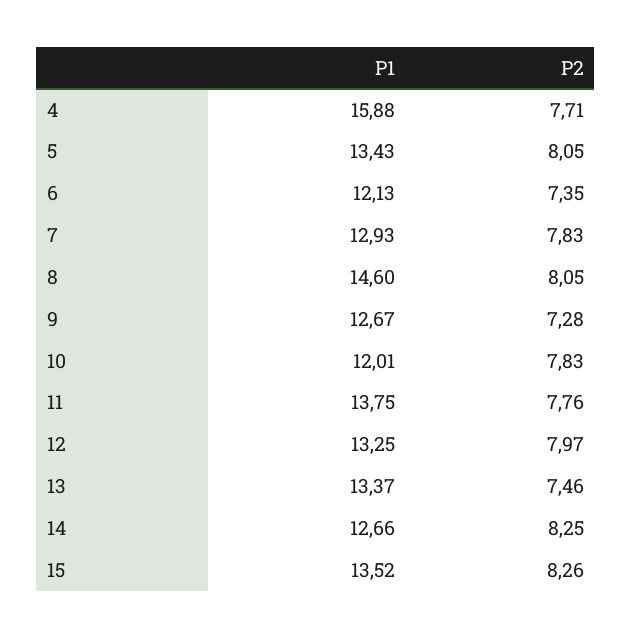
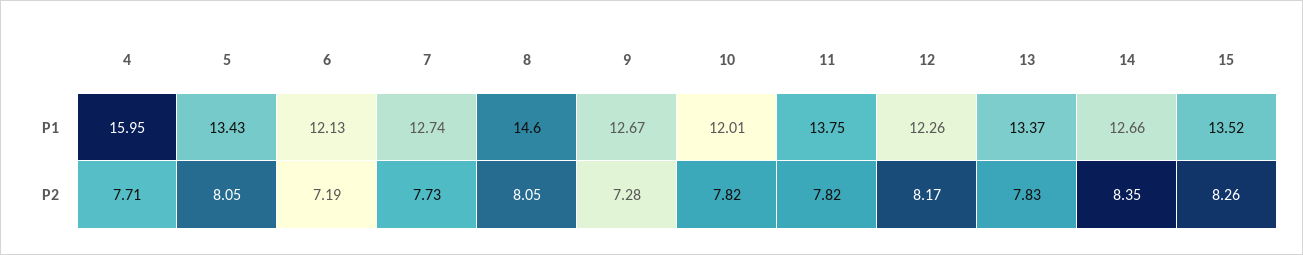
  {
    "P1": {
-     "4": 15.88,
+     "4": 15.95,
      "5": 13.43,
      "6": 12.13,
-     "7": 12.93,
+     "7": 12.74,
      "8": 14.6,
      "9": 12.67,
      "10": 12.01,
      "11": 13.75,
-     "12": 13.25,
+     "12": 12.26,
      "13": 13.37,
      "14": 12.66,
      "15": 13.52
    },
    "P2": {
      "4": 7.71,
      "5": 8.05,
-     "6": 7.35,
+     "6": 7.19,
-     "7": 7.83,
+     "7": 7.73,
      "8": 8.05,
      "9": 7.28,
-     "10": 7.83,
+     "10": 7.82,
-     "11": 7.76,
+     "11": 7.82,
-     "12": 7.97,
+     "12": 8.17,
-     "13": 7.46,
+     "13": 7.83,
-     "14": 8.25,
+     "14": 8.35,
      "15": 8.26
    }
  }

